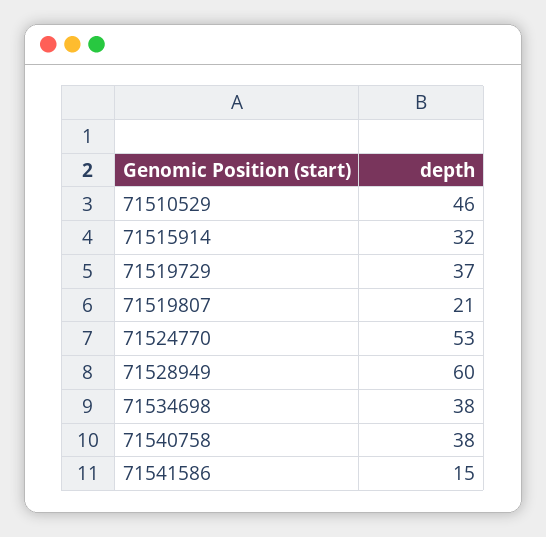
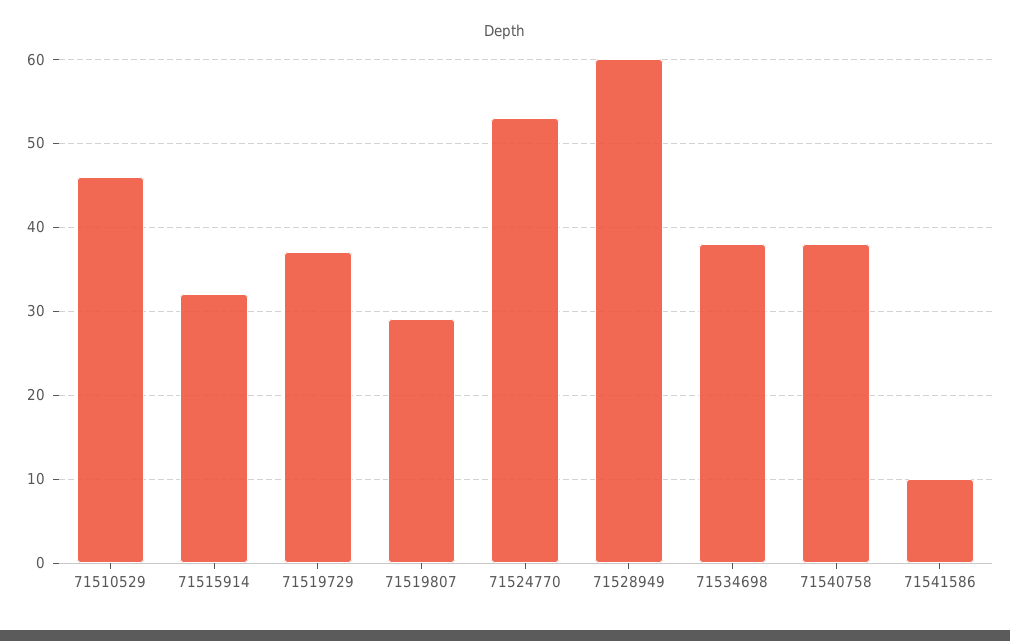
  {
    "71510529": 46,
    "71515914": 32,
    "71519729": 37,
-   "71519807": 21,
+   "71519807": 29,
    "71524770": 53,
    "71528949": 60,
    "71534698": 38,
    "71540758": 38,
-   "71541586": 15
+   "71541586": 10
  }

